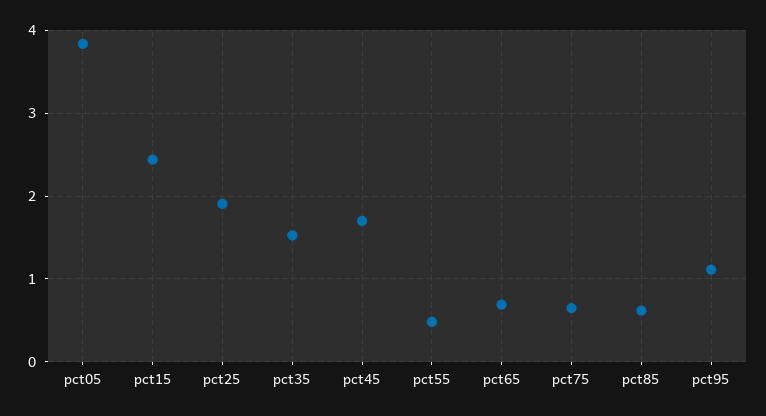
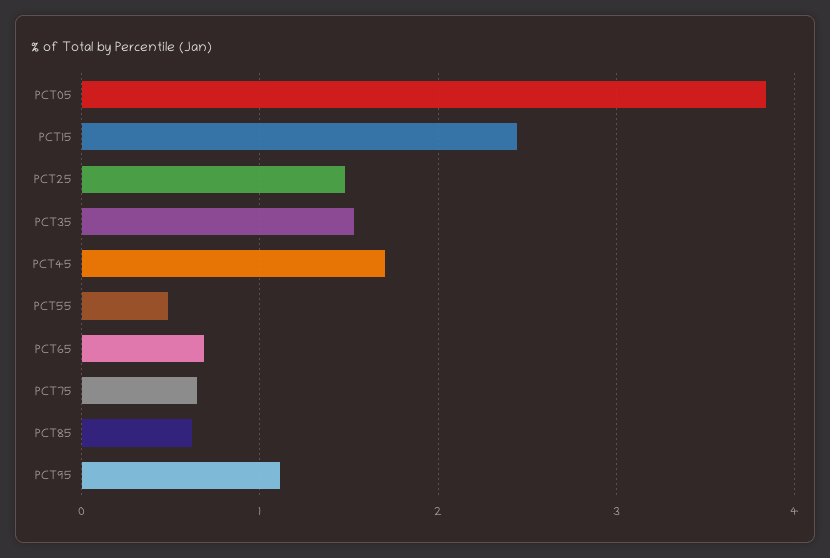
  {
    "pct05": 3.8,
    "pct15": 2.4,
-   "pct25": 1.9,
+   "pct25": 1.5,
    "pct35": 1.5,
    "pct45": 1.7,
    "pct55": 0.5,
    "pct65": 0.7,
    "pct75": 0.6,
    "pct85": 0.6,
    "pct95": 1.1
  }

